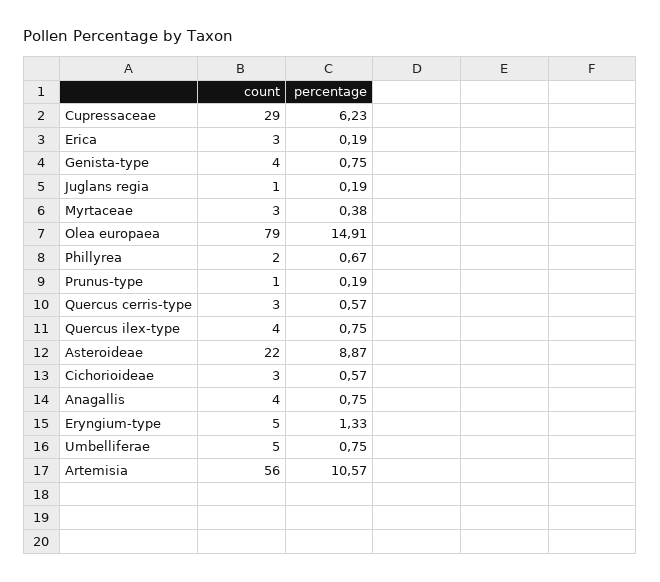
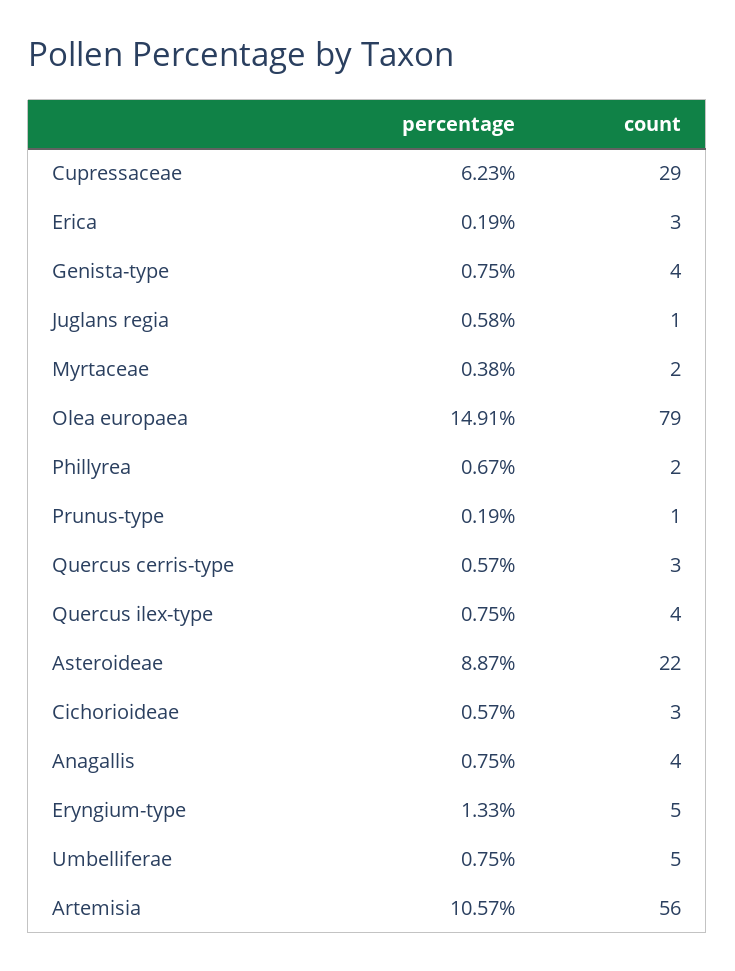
  {
    "count": {
      "Cupressaceae": 29,
      "Erica": 3,
      "Genista-type": 4,
      "Juglans regia": 1,
-     "Myrtaceae": 3,
+     "Myrtaceae": 2,
      "Olea europaea": 79,
      "Phillyrea": 2,
      "Prunus-type": 1,
      "Quercus cerris-type": 3,
      "Quercus ilex-type": 4,
      "Asteroideae": 22,
      "Cichorioideae": 3,
      "Anagallis": 4,
      "Eryngium-type": 5,
      "Umbelliferae": 5,
      "Artemisia": 56
    },
    "percentage": {
      "Cupressaceae": 6.23,
      "Erica": 0.19,
      "Genista-type": 0.75,
-     "Juglans regia": 0.19,
+     "Juglans regia": 0.58,
      "Myrtaceae": 0.38,
      "Olea europaea": 14.91,
      "Phillyrea": 0.67,
      "Prunus-type": 0.19,
      "Quercus cerris-type": 0.57,
      "Quercus ilex-type": 0.75,
      "Asteroideae": 8.87,
      "Cichorioideae": 0.57,
      "Anagallis": 0.75,
      "Eryngium-type": 1.33,
      "Umbelliferae": 0.75,
      "Artemisia": 10.57
    }
  }

